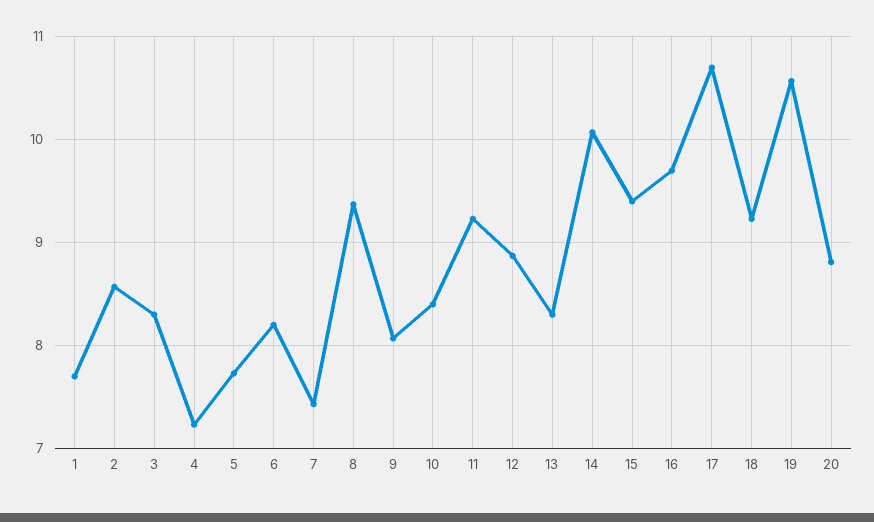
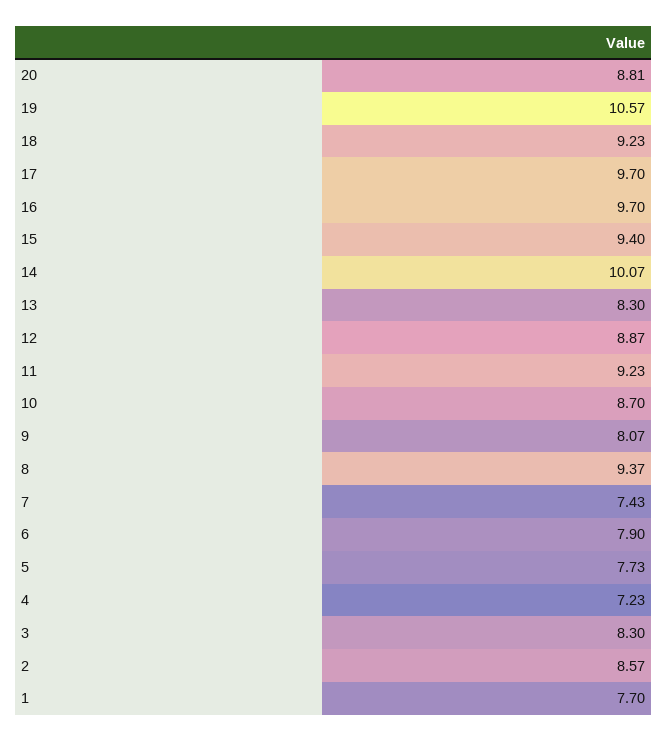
  {
    "1": 7.7,
    "2": 8.57,
    "3": 8.3,
    "4": 7.23,
    "5": 7.73,
-   "6": 8.2,
+   "6": 7.9,
    "7": 7.43,
    "8": 9.37,
    "9": 8.07,
-   "10": 8.4,
+   "10": 8.7,
    "11": 9.23,
    "12": 8.87,
    "13": 8.3,
    "14": 10.07,
    "15": 9.4,
    "16": 9.7,
-   "17": 10.7,
+   "17": 9.7,
    "18": 9.23,
    "19": 10.57,
    "20": 8.81
  }

